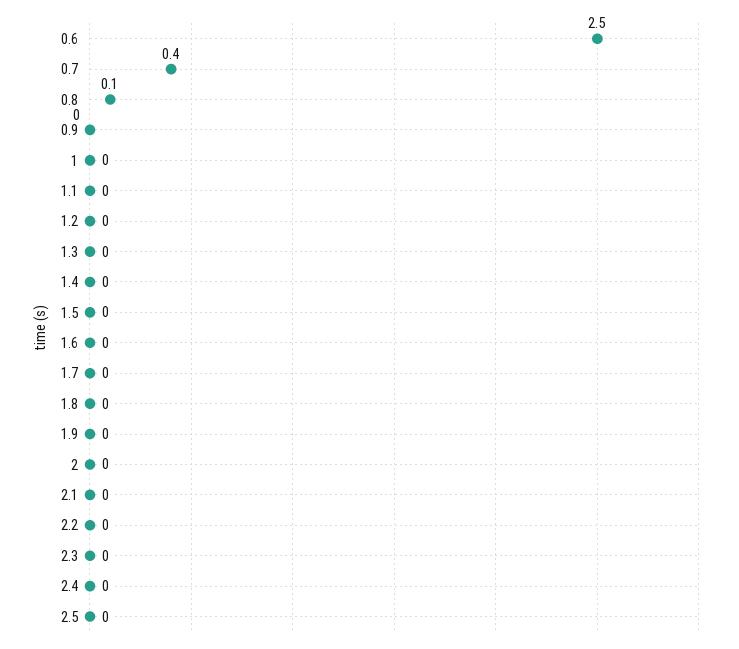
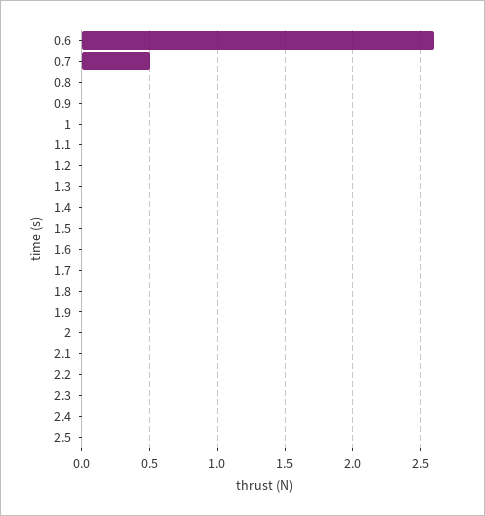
  {
-   "0.6": 2.5,
+   "0.6": 2.6,
-   "0.7": 0.4,
+   "0.7": 0.5,
-   "0.8": 0.1,
+   "0.8": 0,
    "0.9": 0,
    "1": 0,
    "1.1": 0,
    "1.2": 0,
    "1.3": 0,
    "1.4": 0,
    "1.5": 0,
    "1.6": 0,
    "1.7": 0,
    "1.8": 0,
    "1.9": 0,
    "2": 0,
    "2.1": 0,
    "2.2": 0,
    "2.3": 0,
    "2.4": 0,
    "2.5": 0
  }

